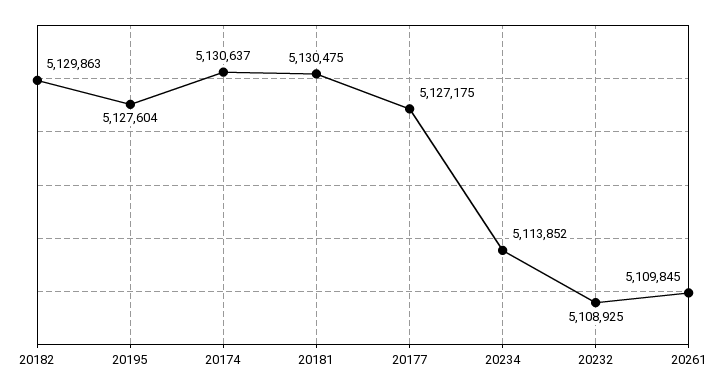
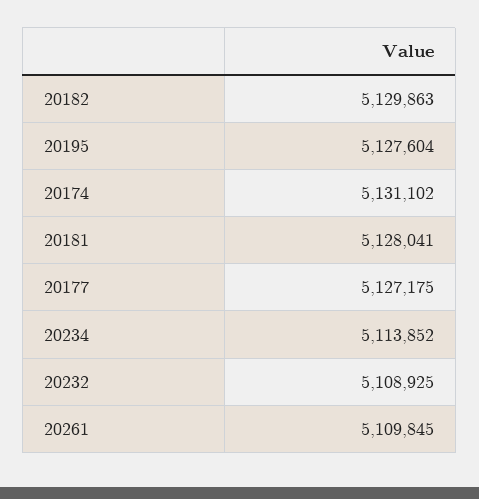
  {
    "20182": 5129863,
    "20195": 5127604,
-   "20174": 5130637,
+   "20174": 5131102,
-   "20181": 5130475,
+   "20181": 5128041,
    "20177": 5127175,
    "20234": 5113852,
    "20232": 5108925,
    "20261": 5109845
  }

